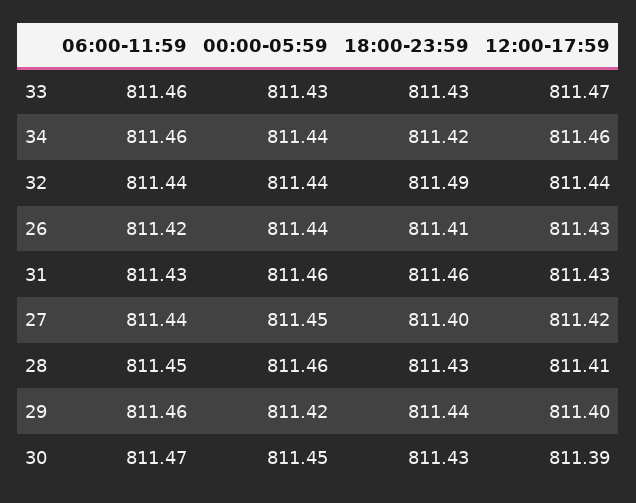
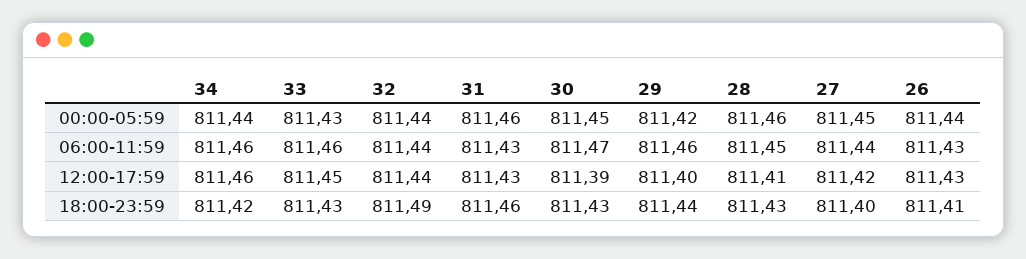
  {
    "06:00-11:59": {
      "33": 811.46,
      "34": 811.46,
      "32": 811.44,
-     "26": 811.42,
+     "26": 811.43,
      "31": 811.43,
      "27": 811.44,
      "28": 811.45,
      "29": 811.46,
      "30": 811.47
    },
    "00:00-05:59": {
      "33": 811.43,
      "34": 811.44,
      "32": 811.44,
      "26": 811.44,
      "31": 811.46,
      "27": 811.45,
      "28": 811.46,
      "29": 811.42,
      "30": 811.45
    },
    "18:00-23:59": {
      "33": 811.43,
      "34": 811.42,
      "32": 811.49,
      "26": 811.41,
      "31": 811.46,
      "27": 811.4,
      "28": 811.43,
      "29": 811.44,
      "30": 811.43
    },
    "12:00-17:59": {
-     "33": 811.47,
+     "33": 811.45,
      "34": 811.46,
      "32": 811.44,
      "26": 811.43,
      "31": 811.43,
      "27": 811.42,
      "28": 811.41,
      "29": 811.4,
      "30": 811.39
    }
  }

